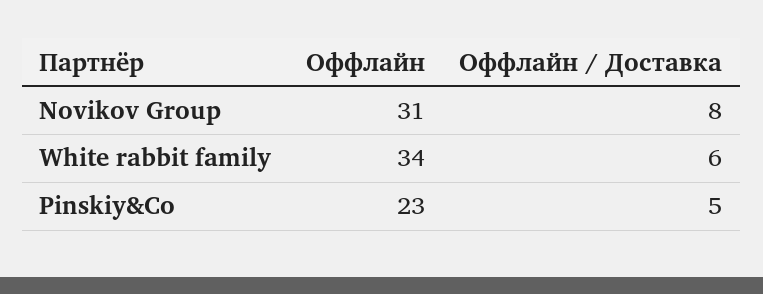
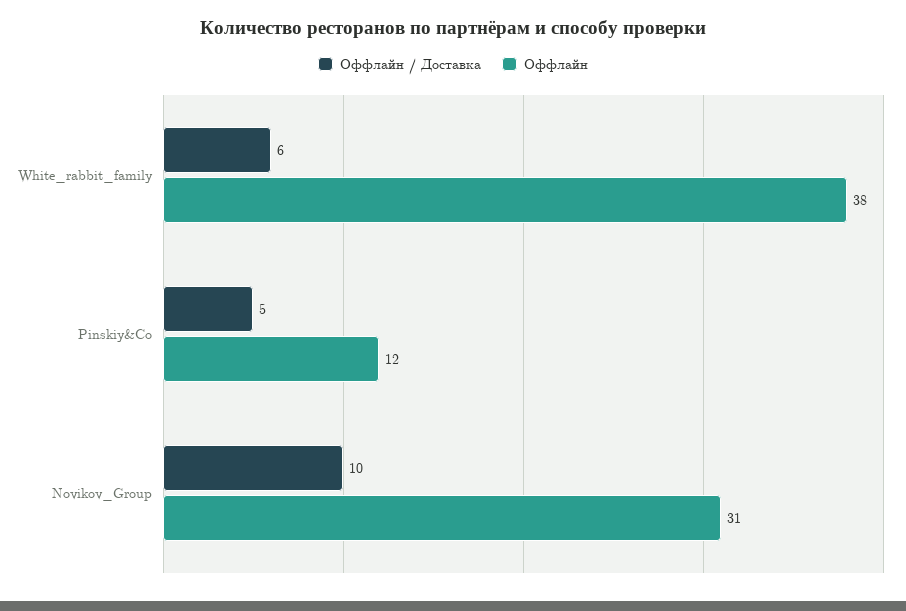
  {
    "Оффлайн": {
      "Novikov Group": 31,
-     "White rabbit family": 34,
+     "White rabbit family": 38,
-     "Pinskiy&Co": 23
+     "Pinskiy&Co": 12
    },
    "Оффлайн / Доставка": {
-     "Novikov Group": 8,
+     "Novikov Group": 10,
      "White rabbit family": 6,
      "Pinskiy&Co": 5
    }
  }

